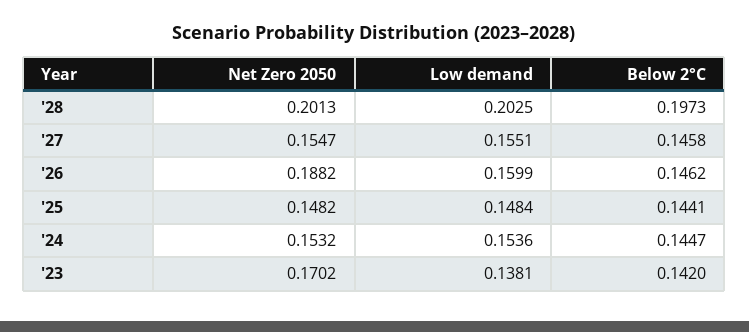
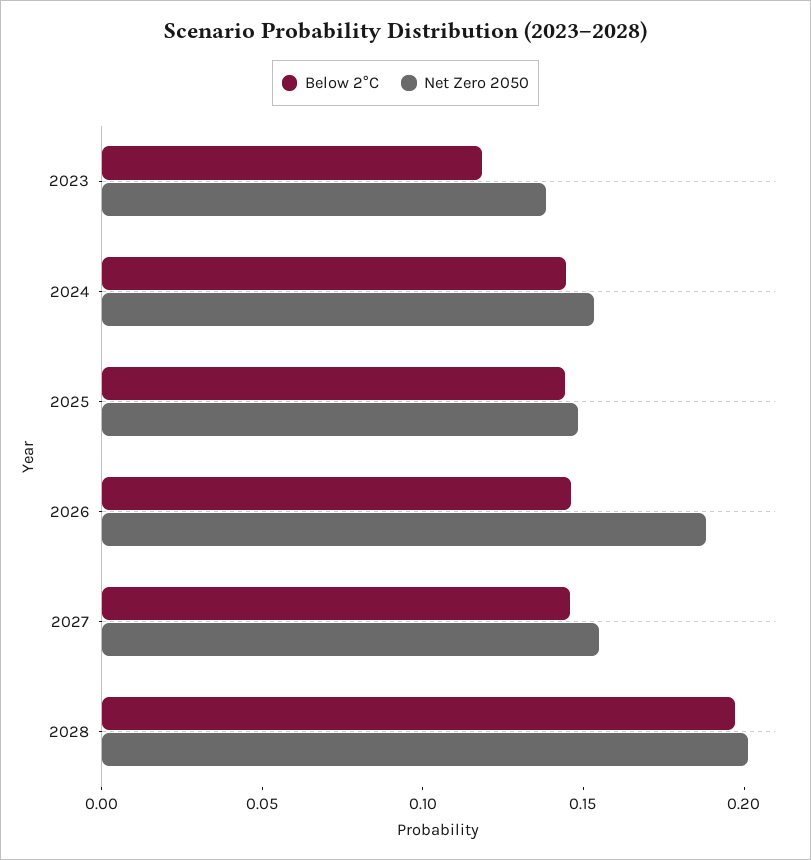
  {
    "Net Zero 2050": {
      "'28": 0.2013,
      "'27": 0.1547,
      "'26": 0.1882,
      "'25": 0.1482,
      "'24": 0.1532,
-     "'23": 0.1702
+     "'23": 0.14
    },
-   "Low demand": {
-     "'28": 0.2025,
-     "'27": 0.1551,
-     "'26": 0.1599,
-     "'25": 0.1484,
-     "'24": 0.1536,
-     "'23": 0.1381
-   },
    "Below 2°C": {
      "'28": 0.1973,
      "'27": 0.1458,
      "'26": 0.1462,
      "'25": 0.1441,
      "'24": 0.1447,
-     "'23": 0.142
+     "'23": 0.12
    }
  }

